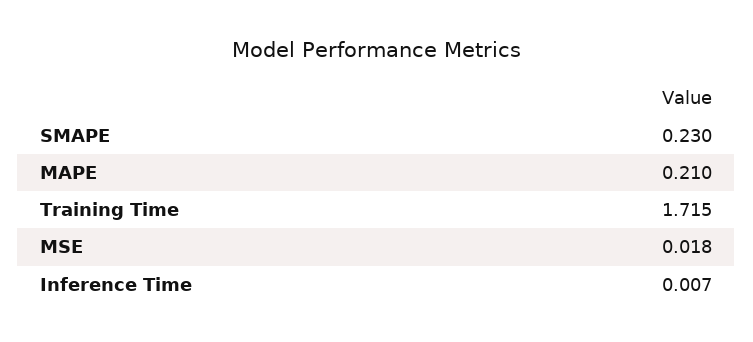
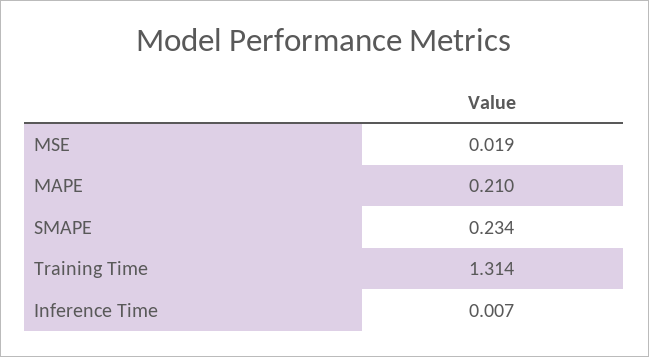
  {
-   "SMAPE": 0.23,
+   "SMAPE": 0.234,
    "MAPE": 0.21,
-   "Training Time": 1.715,
+   "Training Time": 1.314,
-   "MSE": 0.018,
+   "MSE": 0.019,
    "Inference Time": 0.007
  }

